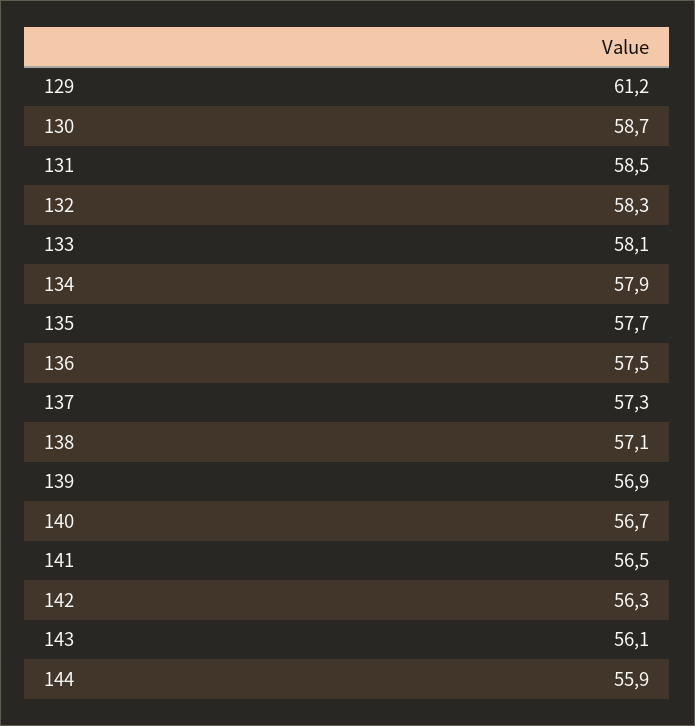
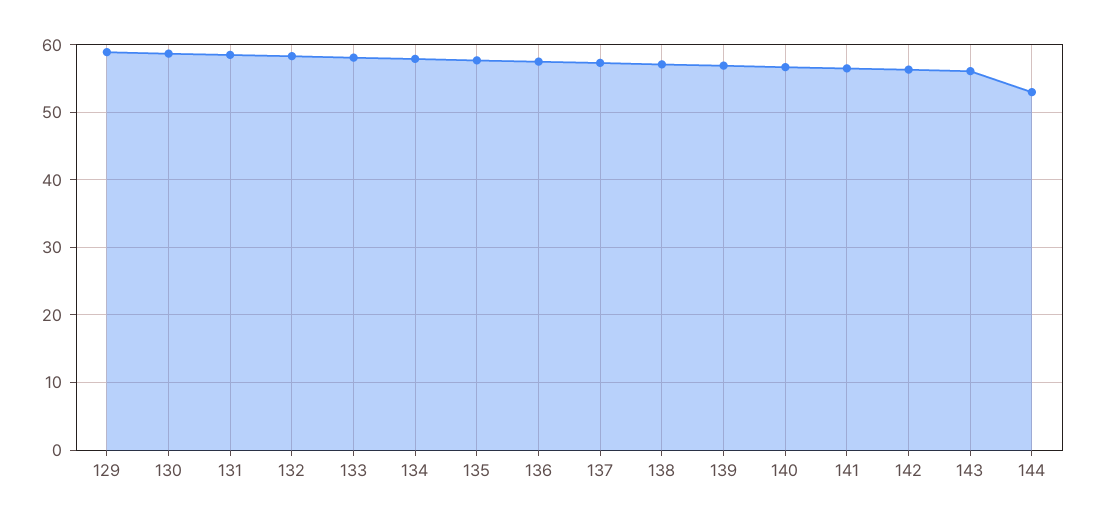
  {
-   "129": 61.2,
+   "129": 59,
    "130": 58.7,
    "131": 58.5,
    "132": 58.3,
    "133": 58.1,
    "134": 57.9,
    "135": 57.7,
    "136": 57.5,
    "137": 57.3,
    "138": 57.1,
    "139": 56.9,
    "140": 56.7,
    "141": 56.5,
    "142": 56.3,
    "143": 56.1,
-   "144": 55.9
+   "144": 53
  }

